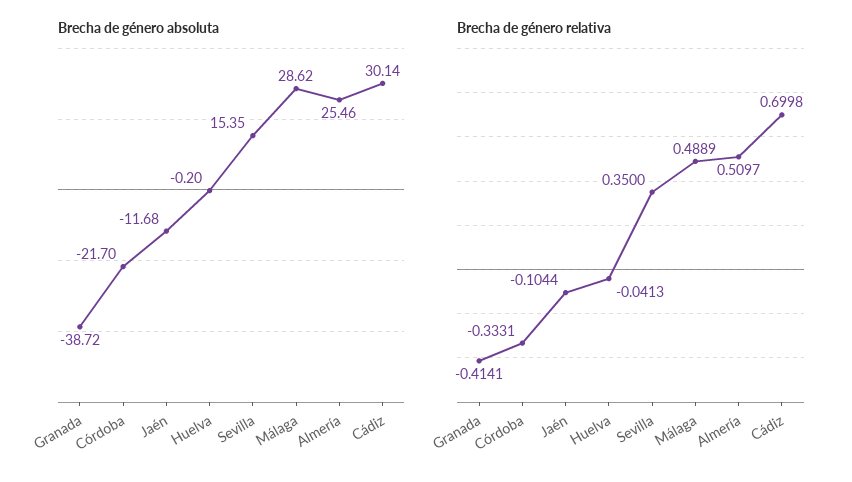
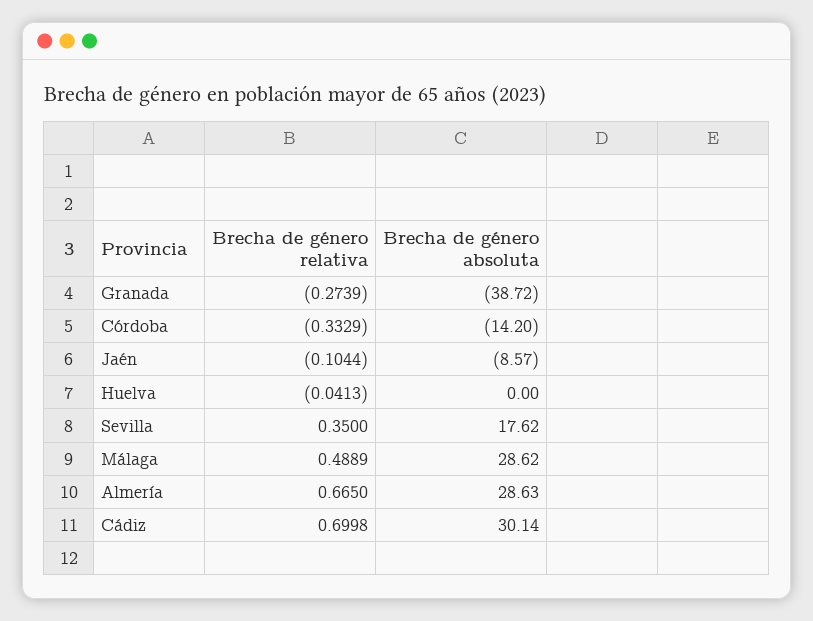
  {
    "Brecha de género absoluta": {
      "Granada": -38.72,
-     "Córdoba": -21.7,
+     "Córdoba": -14.2,
-     "Jaén": -11.68,
+     "Jaén": -8.57,
-     "Huelva": -0.2,
+     "Huelva": 0,
-     "Sevilla": 15.35,
+     "Sevilla": 17.62,
      "Málaga": 28.62,
-     "Almería": 25.46,
+     "Almería": 28.63,
      "Cádiz": 30.14
    },
    "Brecha de género relativa": {
-     "Granada": -0.4141,
+     "Granada": -0.2739,
-     "Córdoba": -0.3331,
+     "Córdoba": -0.3329,
      "Jaén": -0.1044,
      "Huelva": -0.0413,
      "Sevilla": 0.35,
      "Málaga": 0.4889,
-     "Almería": 0.5097,
+     "Almería": 0.665,
      "Cádiz": 0.6998
    }
  }

